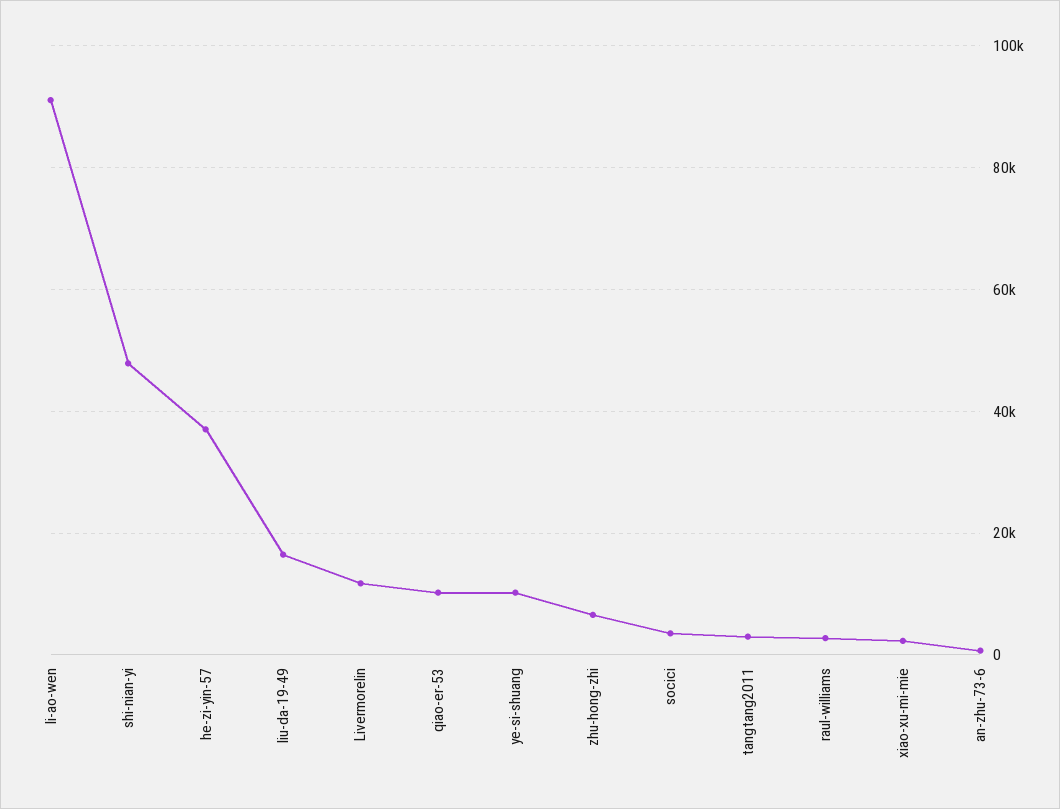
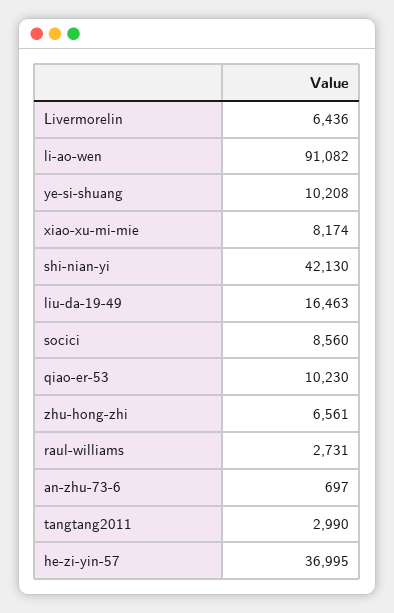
  {
    "li-ao-wen": 91082,
-   "shi-nian-yi": 48000,
+   "shi-nian-yi": 42130,
    "he-zi-yin-57": 36995,
    "liu-da-19-49": 16463,
-   "Livermorelin": 12000,
+   "Livermorelin": 6436,
    "qiao-er-53": 10230,
    "ye-si-shuang": 10208,
    "zhu-hong-zhi": 6561,
-   "socici": 4000,
+   "socici": 8560,
    "tangtang2011": 2990,
    "raul-williams": 2731,
-   "xiao-xu-mi-mie": 2000,
+   "xiao-xu-mi-mie": 8174,
    "an-zhu-73-6": 697
  }

